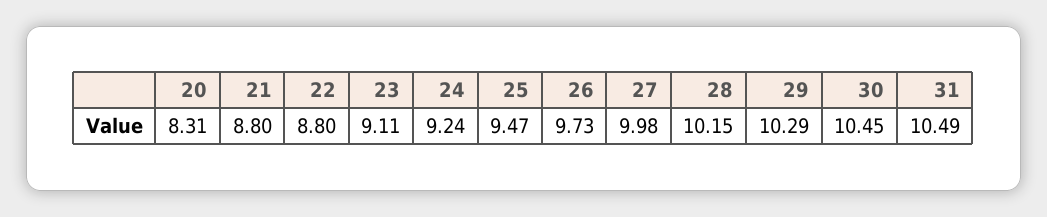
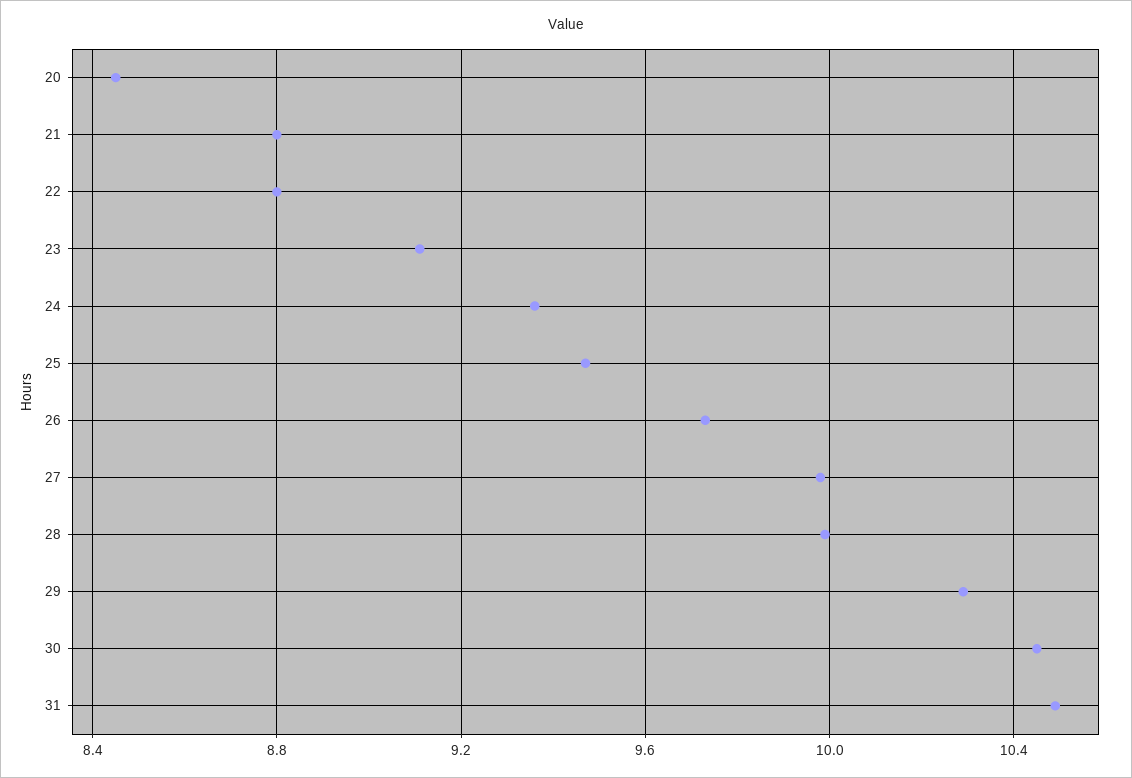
  {
-   "20": 8.31,
+   "20": 8.45,
    "21": 8.8,
    "22": 8.8,
    "23": 9.11,
-   "24": 9.24,
+   "24": 9.35,
    "25": 9.47,
    "26": 9.73,
    "27": 9.98,
-   "28": 10.15,
+   "28": 10,
    "29": 10.29,
    "30": 10.45,
    "31": 10.49
  }

